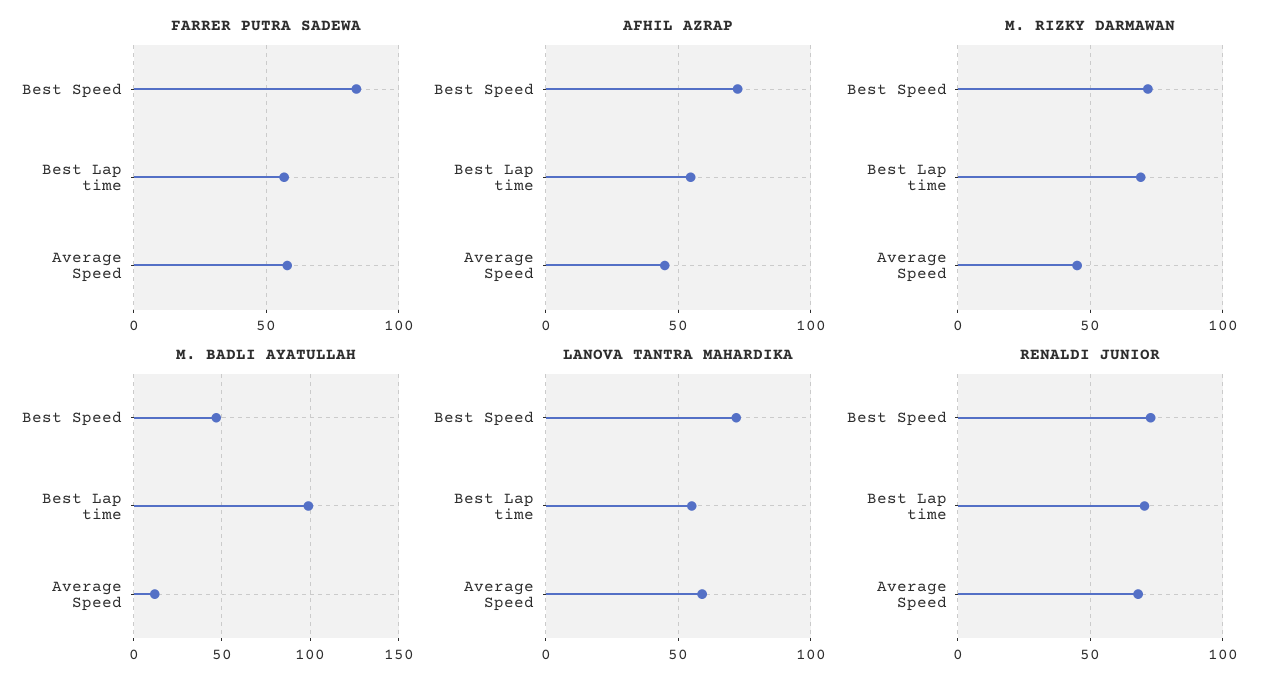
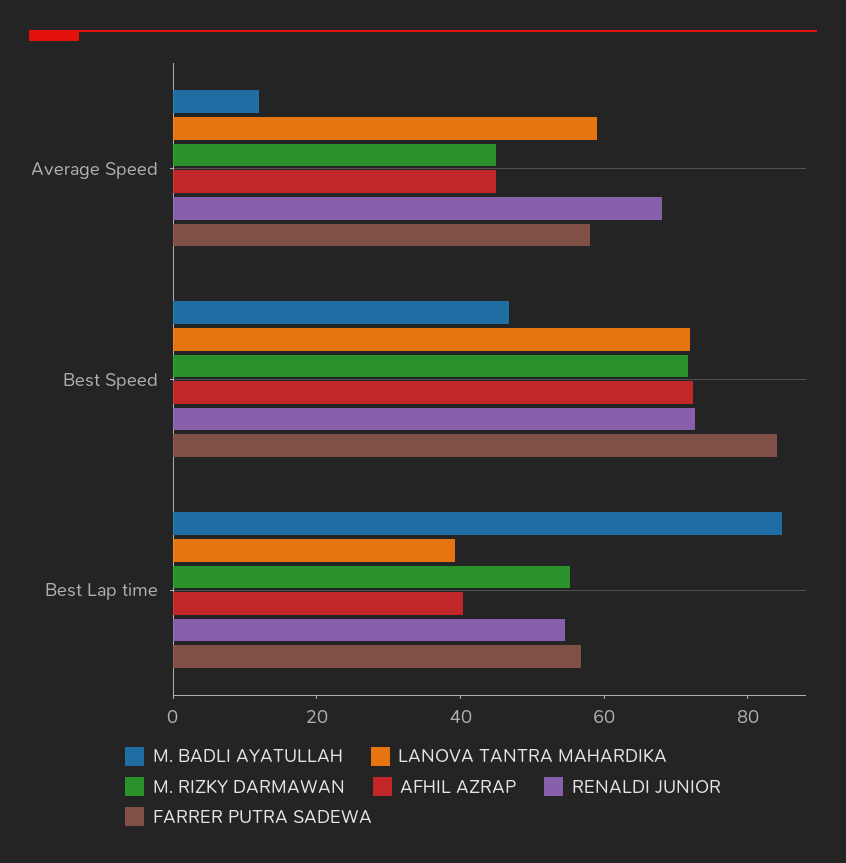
  {
    "FARRER PUTRA SADEWA": {
      "Best Speed": 85,
      "Best Lap time": 55,
      "Average Speed": 60
    },
    "AFHIL AZRAP": {
      "Best Speed": 70,
-     "Best Lap time": 55,
+     "Best Lap time": 40,
      "Average Speed": 45
    },
    "M. RIZKY DARMAWAN": {
      "Best Speed": 70,
-     "Best Lap time": 70,
+     "Best Lap time": 55,
      "Average Speed": 45
    },
    "M. BADLI AYATULLAH": {
      "Best Speed": 45,
-     "Best Lap time": 100,
+     "Best Lap time": 85,
      "Average Speed": 10
    },
    "LANOVA TANTRA MAHARDIKA": {
      "Best Speed": 70,
-     "Best Lap time": 55,
+     "Best Lap time": 40,
      "Average Speed": 60
    },
    "RENALDI JUNIOR": {
      "Best Speed": 75,
-     "Best Lap time": 70,
+     "Best Lap time": 55,
      "Average Speed": 70
    }
  }

